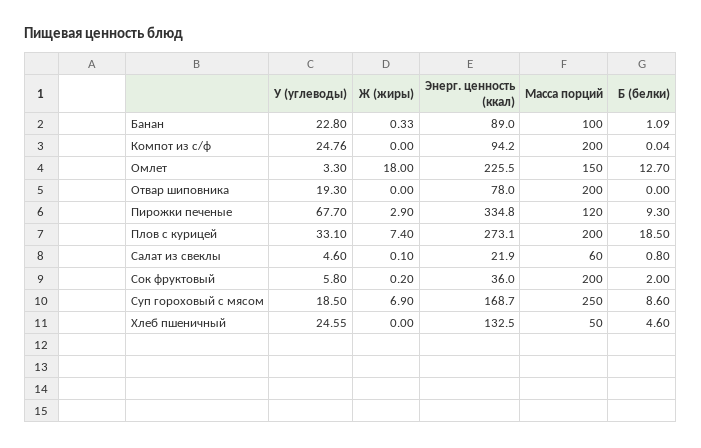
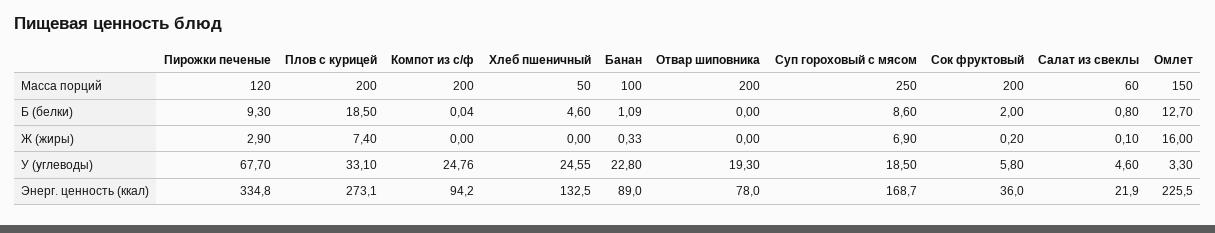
  {
    "У (углеводы)": {
      "Банан": 22.8,
      "Компот из с/ф": 24.76,
      "Омлет": 3.3,
      "Отвар шиповника": 19.3,
      "Пирожки печеные": 67.7,
      "Плов с курицей": 33.1,
      "Салат из свеклы": 4.6,
      "Сок фруктовый": 5.8,
      "Суп гороховый с мясом": 18.5,
      "Хлеб пшеничный": 24.55
    },
    "Ж (жиры)": {
      "Банан": 0.33,
      "Компот из с/ф": 0,
-     "Омлет": 18,
+     "Омлет": 16,
      "Отвар шиповника": 0,
      "Пирожки печеные": 2.9,
      "Плов с курицей": 7.4,
      "Салат из свеклы": 0.1,
      "Сок фруктовый": 0.2,
      "Суп гороховый с мясом": 6.9,
      "Хлеб пшеничный": 0
    },
    "Энерг. ценность (ккал)": {
      "Банан": 89,
      "Компот из с/ф": 94.2,
      "Омлет": 225.5,
      "Отвар шиповника": 78,
      "Пирожки печеные": 334.8,
      "Плов с курицей": 273.1,
      "Салат из свеклы": 21.9,
      "Сок фруктовый": 36,
      "Суп гороховый с мясом": 168.7,
      "Хлеб пшеничный": 132.5
    },
    "Масса порций": {
      "Банан": 100,
      "Компот из с/ф": 200,
      "Омлет": 150,
      "Отвар шиповника": 200,
      "Пирожки печеные": 120,
      "Плов с курицей": 200,
      "Салат из свеклы": 60,
      "Сок фруктовый": 200,
      "Суп гороховый с мясом": 250,
      "Хлеб пшеничный": 50
    },
    "Б (белки)": {
      "Банан": 1.09,
      "Компот из с/ф": 0.04,
      "Омлет": 12.7,
      "Отвар шиповника": 0,
      "Пирожки печеные": 9.3,
      "Плов с курицей": 18.5,
      "Салат из свеклы": 0.8,
      "Сок фруктовый": 2,
      "Суп гороховый с мясом": 8.6,
      "Хлеб пшеничный": 4.6
    }
  }

